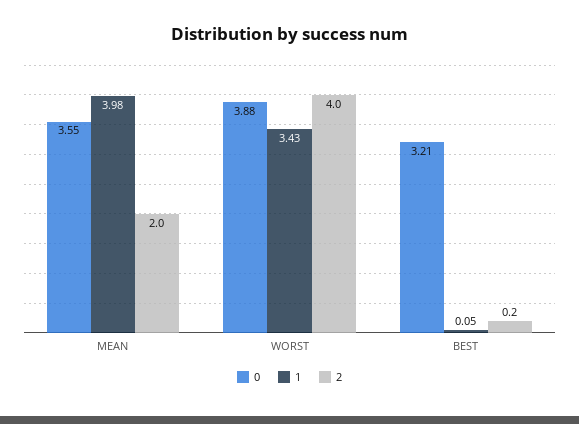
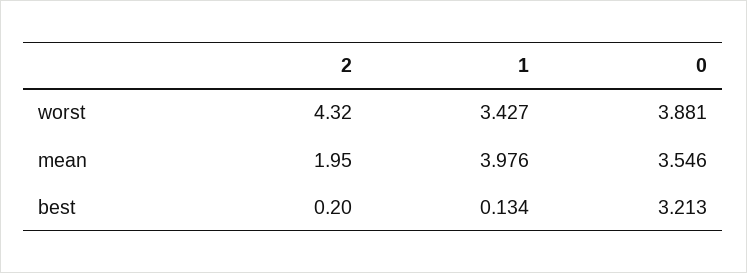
  {
    "0": {
      "MEAN": 3.546,
      "WORST": 3.881,
      "BEST": 3.213
    },
    "1": {
      "MEAN": 3.976,
      "WORST": 3.427,
-     "BEST": 0.05
+     "BEST": 0.134
    },
    "2": {
      "MEAN": 1.95,
-     "WORST": 4,
+     "WORST": 4.32,
      "BEST": 0.2
    }
  }

